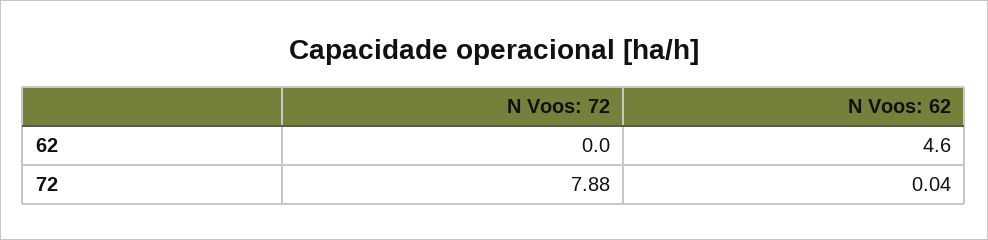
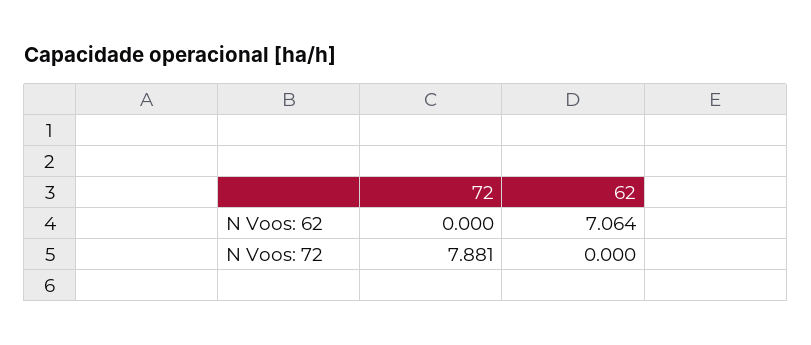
  {
    "N Voos: 72": {
      "62": 0,
      "72": 7.881
    },
    "N Voos: 62": {
-     "62": 4.6,
+     "62": 7.064,
-     "72": 0.04
+     "72": 0
    }
  }

